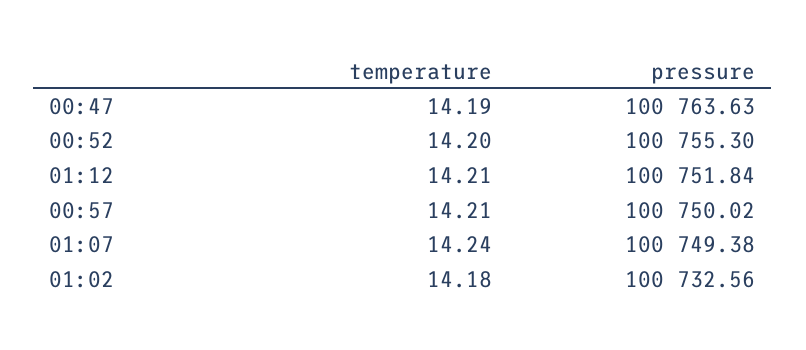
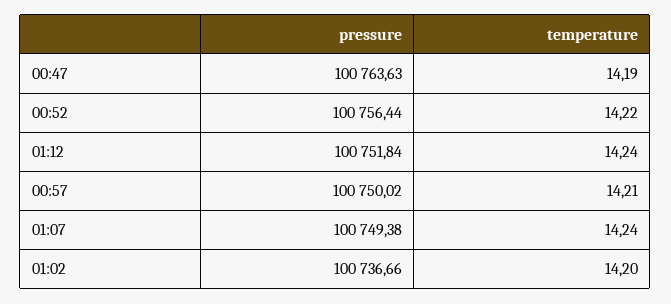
  {
    "temperature": {
      "00:47": 14.19,
-     "00:52": 14.2,
+     "00:52": 14.22,
-     "01:12": 14.21,
+     "01:12": 14.24,
      "00:57": 14.21,
      "01:07": 14.24,
-     "01:02": 14.18
+     "01:02": 14.2
    },
    "pressure": {
      "00:47": 100763.63,
-     "00:52": 100755.3,
+     "00:52": 100756.44,
      "01:12": 100751.84,
      "00:57": 100750.02,
      "01:07": 100749.38,
-     "01:02": 100732.56
+     "01:02": 100736.66
    }
  }

